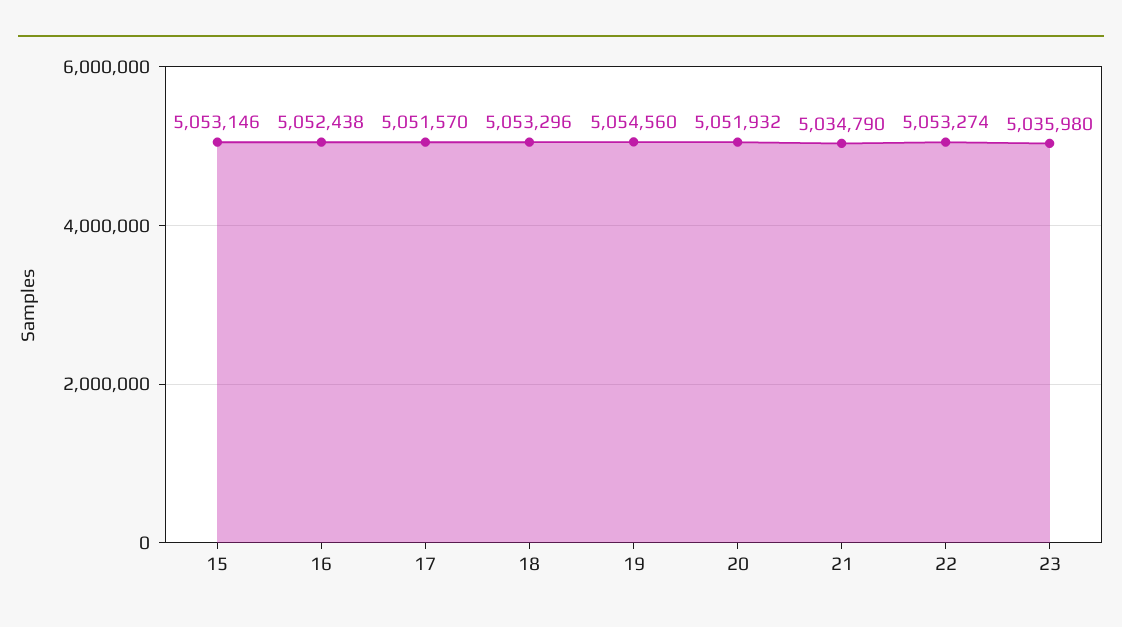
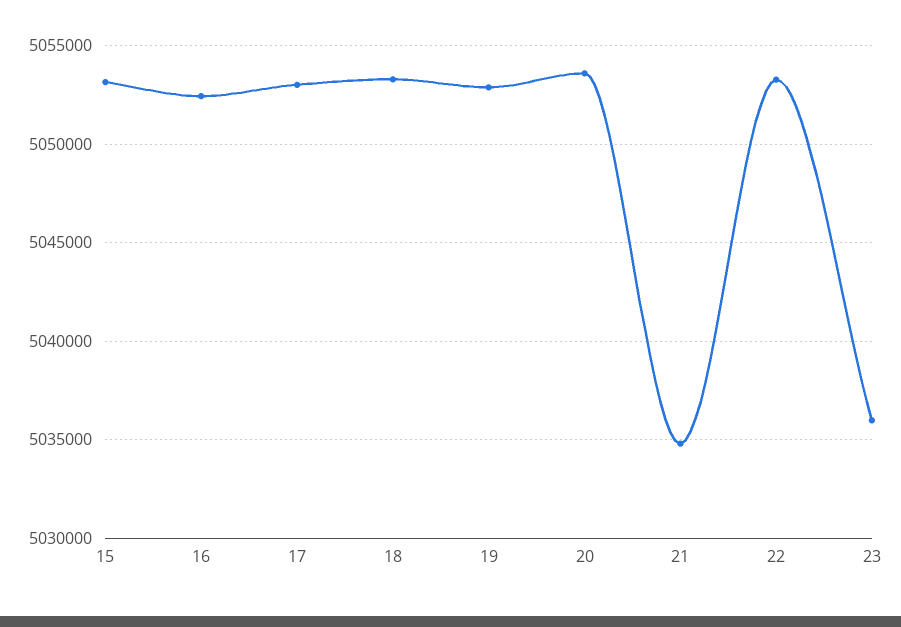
  {
    "15": 5053146,
    "16": 5052438,
-   "17": 5051570,
+   "17": 5053000,
    "18": 5053296,
-   "19": 5054560,
+   "19": 5053000,
-   "20": 5051932,
+   "20": 5053500,
    "21": 5034790,
    "22": 5053274,
    "23": 5035980
  }

